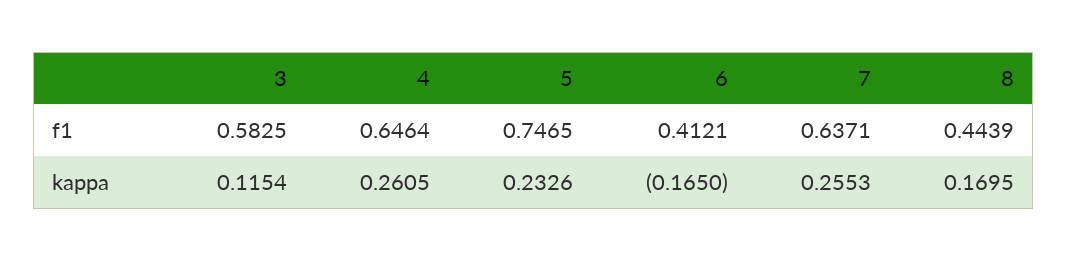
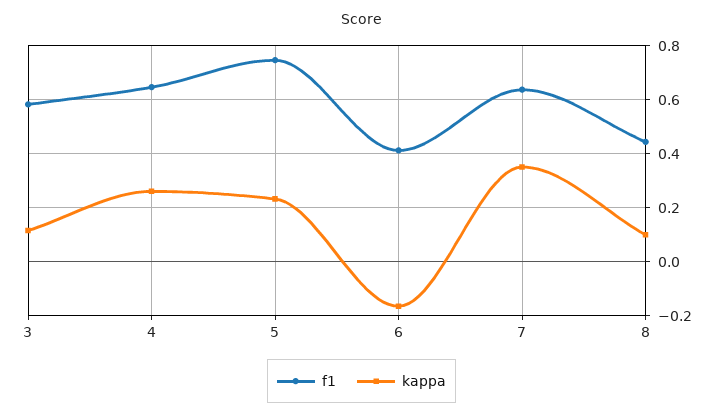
  {
    "f1": {
      "3": 0.5825,
      "4": 0.6464,
      "5": 0.7465,
      "6": 0.4121,
      "7": 0.6371,
      "8": 0.4439
    },
    "kappa": {
      "3": 0.1154,
      "4": 0.2605,
      "5": 0.2326,
      "6": -0.165,
-     "7": 0.2553,
+     "7": 0.35,
-     "8": 0.1695
+     "8": 0.1
    }
  }

